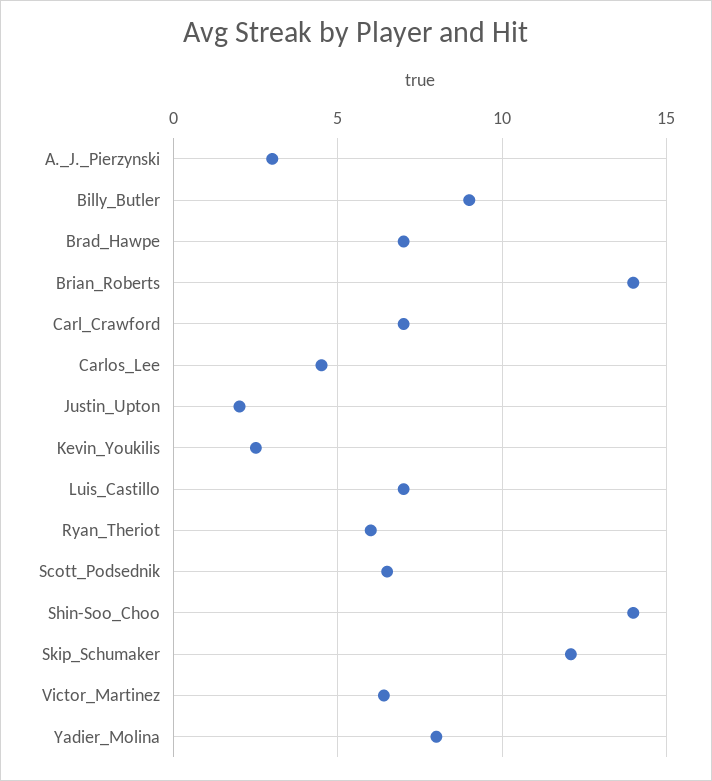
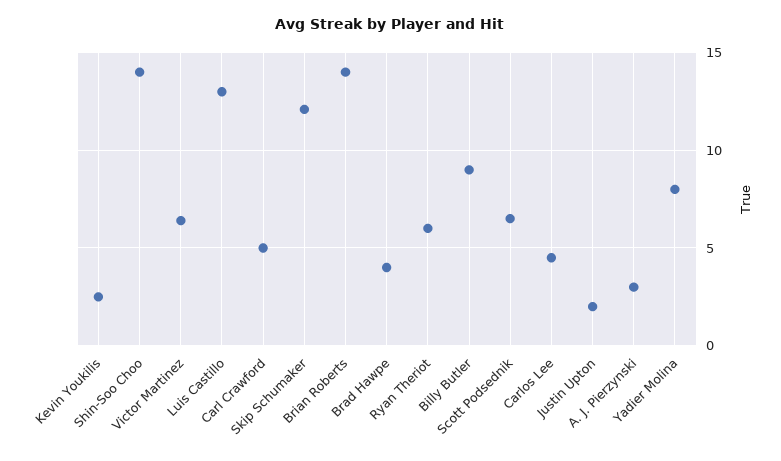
  {
    "A._J._Pierzynski": 3,
    "Billy_Butler": 9,
-   "Brad_Hawpe": 7,
+   "Brad_Hawpe": 4,
    "Brian_Roberts": 14,
-   "Carl_Crawford": 7,
+   "Carl_Crawford": 5,
    "Carlos_Lee": 4.5,
    "Justin_Upton": 2,
    "Kevin_Youkilis": 2.5,
-   "Luis_Castillo": 7,
+   "Luis_Castillo": 13,
    "Ryan_Theriot": 6,
    "Scott_Podsednik": 6.5,
    "Shin-Soo_Choo": 14,
    "Skip_Schumaker": 12,
    "Victor_Martinez": 6.5,
    "Yadier_Molina": 8
  }

